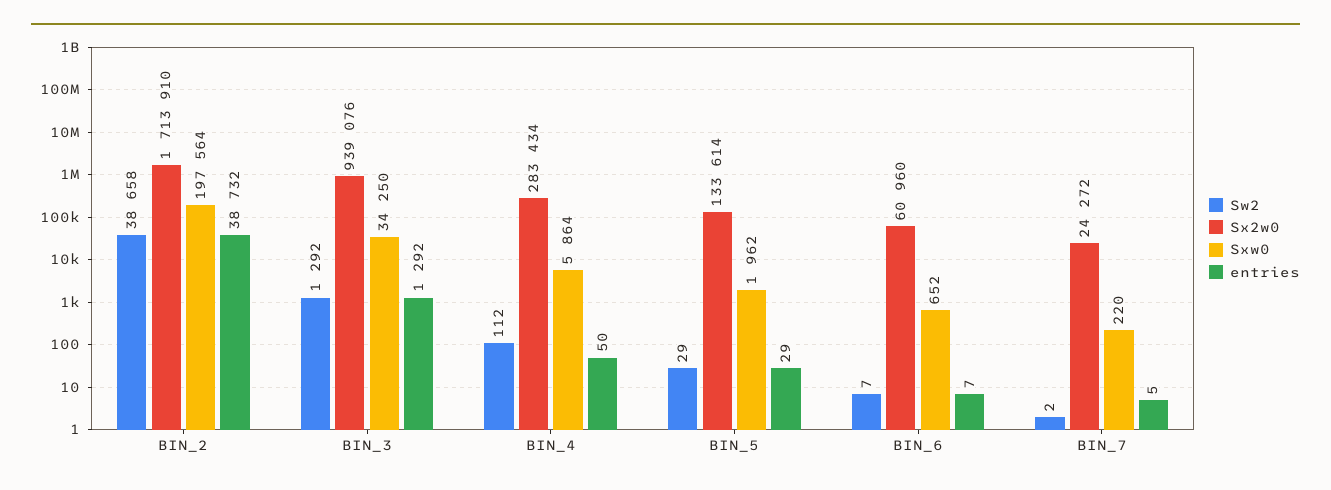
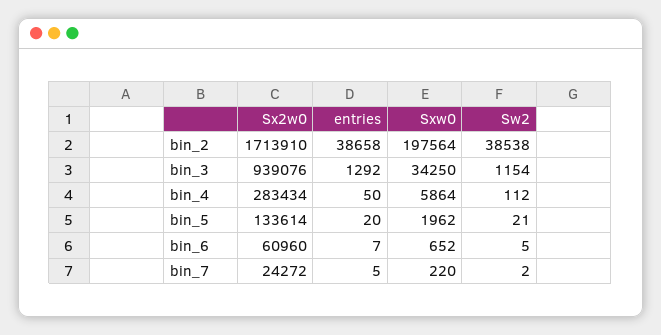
  {
    "Sw2": {
-     "BIN_2": 38658,
+     "BIN_2": 38538,
-     "BIN_3": 1292,
+     "BIN_3": 1154,
      "BIN_4": 112,
-     "BIN_5": 29,
+     "BIN_5": 21,
-     "BIN_6": 7,
+     "BIN_6": 5,
      "BIN_7": 2
    },
    "Sx2w0": {
      "BIN_2": 1713910,
      "BIN_3": 939076,
      "BIN_4": 283434,
      "BIN_5": 133614,
      "BIN_6": 60960,
      "BIN_7": 24272
    },
    "Sxw0": {
      "BIN_2": 197564,
      "BIN_3": 34250,
      "BIN_4": 5864,
      "BIN_5": 1962,
      "BIN_6": 652,
      "BIN_7": 220
    },
    "entries": {
-     "BIN_2": 38732,
+     "BIN_2": 38658,
      "BIN_3": 1292,
      "BIN_4": 50,
-     "BIN_5": 29,
+     "BIN_5": 20,
      "BIN_6": 7,
      "BIN_7": 5
    }
  }

